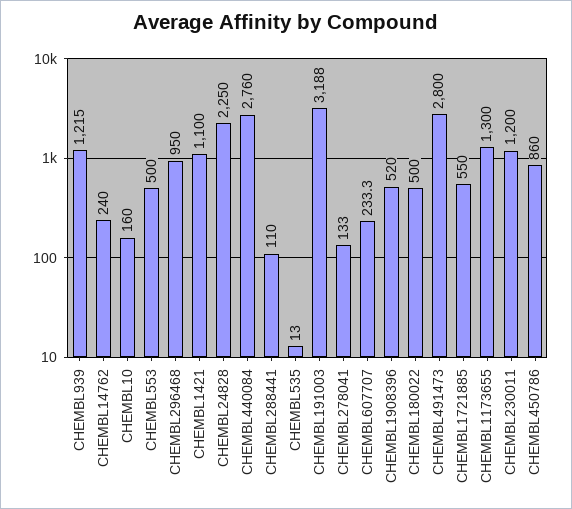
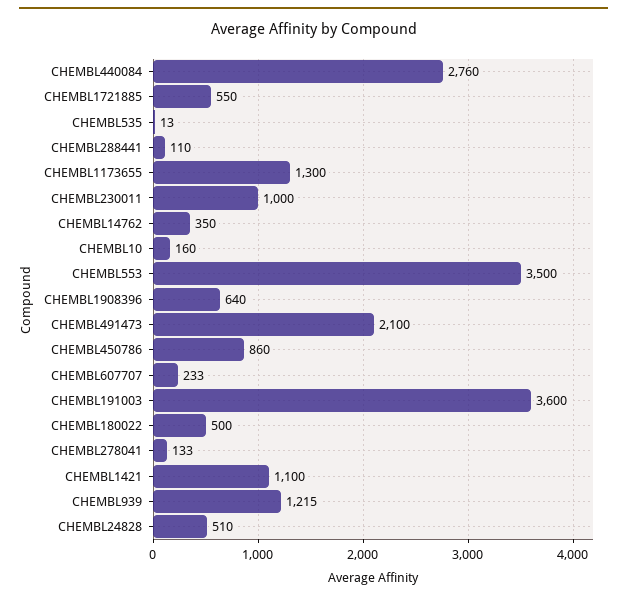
  {
    "CHEMBL939": 1215,
-   "CHEMBL14762": 240,
+   "CHEMBL14762": 350,
    "CHEMBL10": 160,
-   "CHEMBL553": 500,
+   "CHEMBL553": 3500,
-   "CHEMBL296468": 950,
    "CHEMBL1421": 1100,
-   "CHEMBL24828": 2250,
+   "CHEMBL24828": 510,
    "CHEMBL440084": 2760,
    "CHEMBL288441": 110,
    "CHEMBL535": 13,
-   "CHEMBL191003": 3188,
+   "CHEMBL191003": 3600,
    "CHEMBL278041": 133,
    "CHEMBL607707": 233.3,
-   "CHEMBL1908396": 520,
+   "CHEMBL1908396": 640,
    "CHEMBL180022": 500,
-   "CHEMBL491473": 2800,
+   "CHEMBL491473": 2100,
    "CHEMBL1721885": 550,
    "CHEMBL1173655": 1300,
-   "CHEMBL230011": 1200,
+   "CHEMBL230011": 1000,
    "CHEMBL450786": 860
  }

